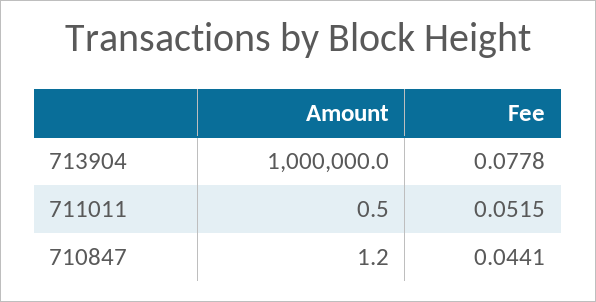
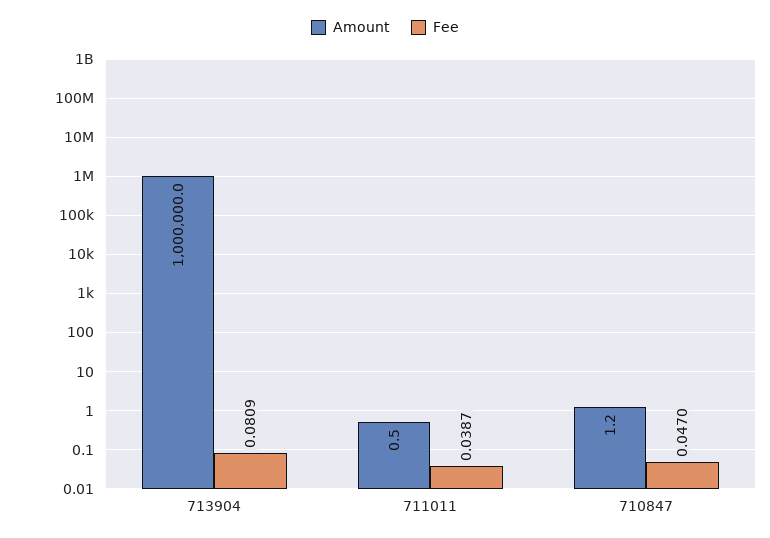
  {
    "Amount": {
      "713904": 1000000,
      "711011": 0.5,
      "710847": 1.2
    },
    "Fee": {
-     "713904": 0.0778,
+     "713904": 0.0809,
-     "711011": 0.0515,
+     "711011": 0.0387,
-     "710847": 0.0441
+     "710847": 0.047
    }
  }

